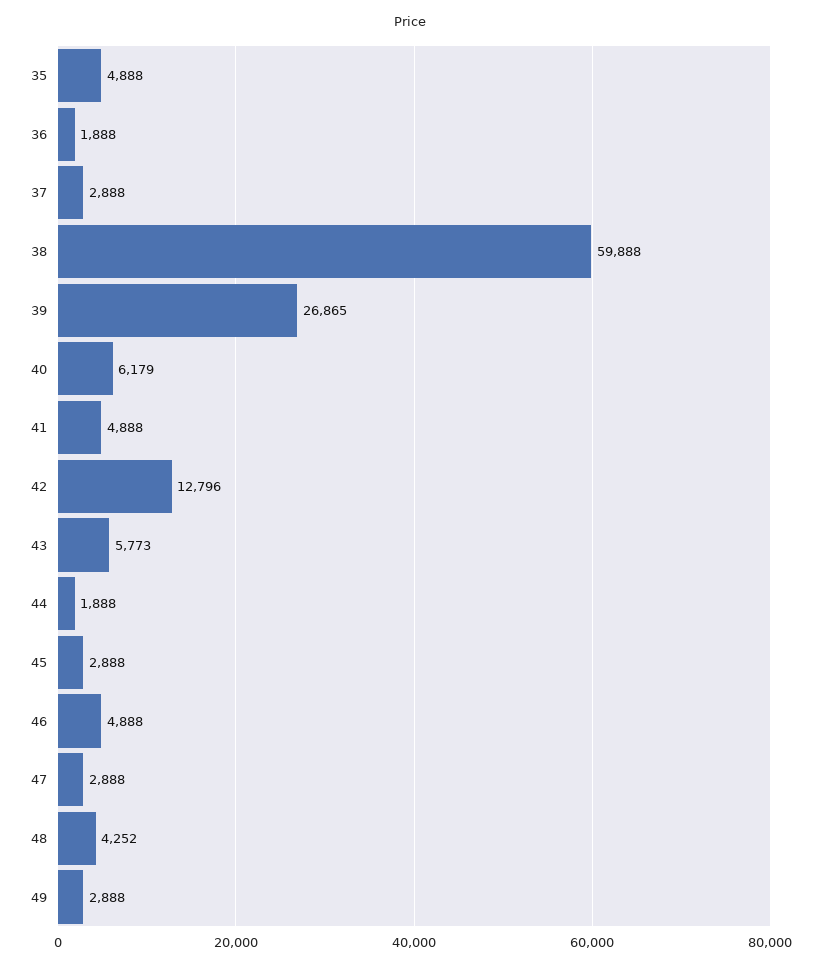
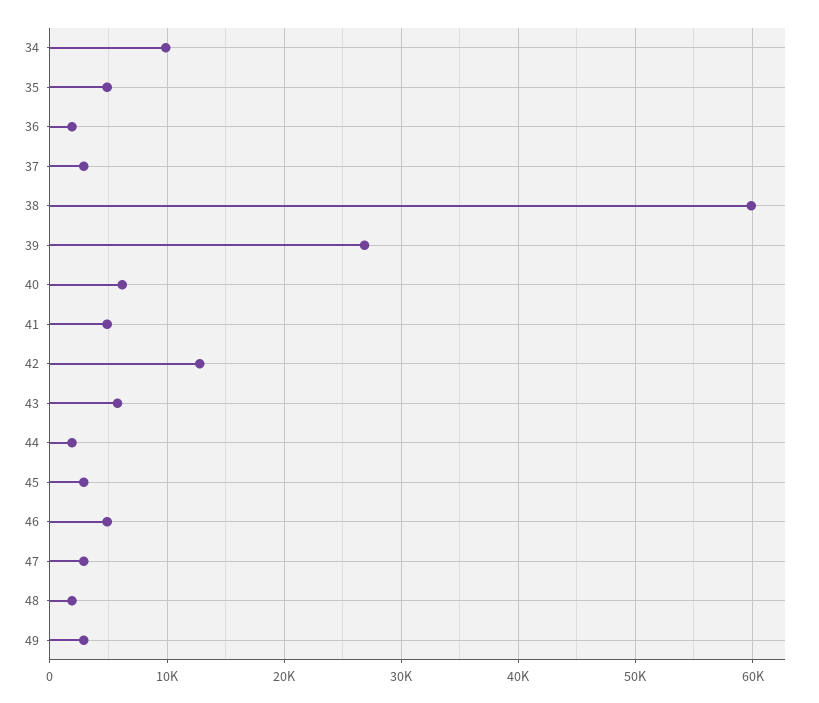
  {
    "35": 4888,
    "36": 1888,
    "37": 2888,
    "38": 59888,
    "39": 26865,
    "40": 6179,
    "41": 4888,
    "42": 12796,
    "43": 5773,
    "44": 1888,
    "45": 2888,
    "46": 4888,
    "47": 2888,
-   "48": 4252,
+   "48": 2000,
-   "49": 2888
+   "49": 2888,
+   "34": 10000
  }

